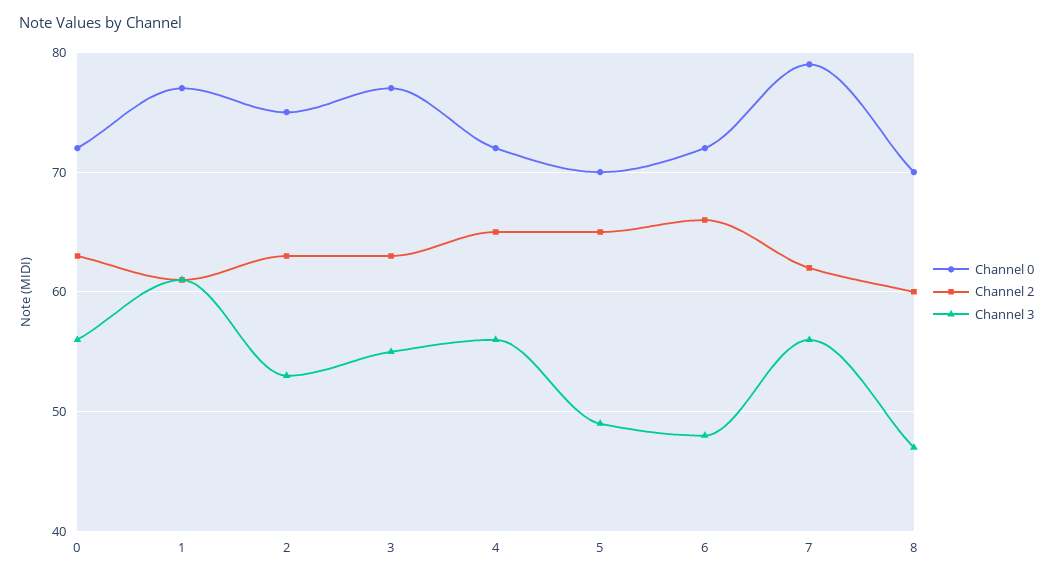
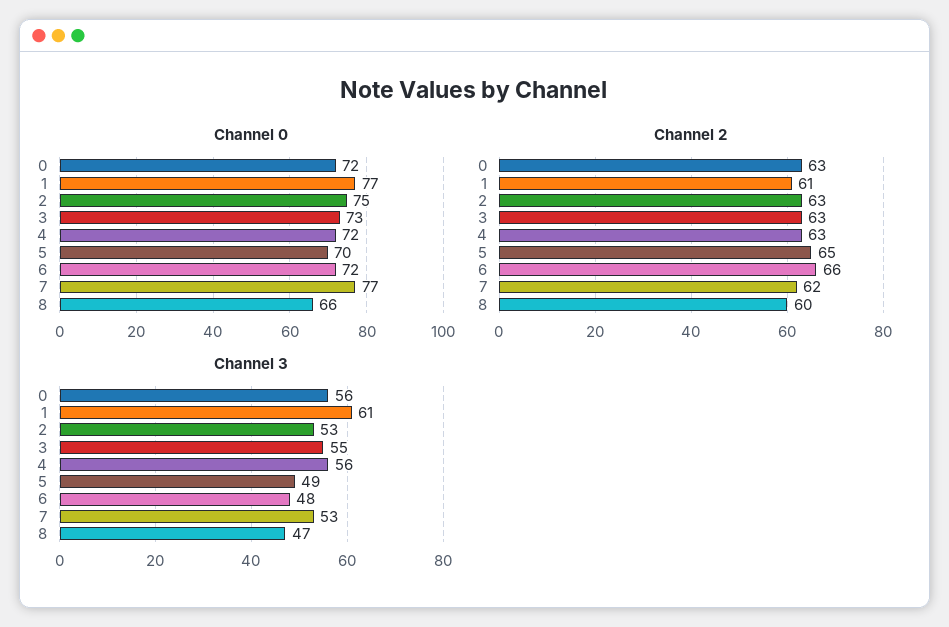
  {
    "Channel 0": {
      "0": 72,
      "1": 77,
      "2": 75,
-     "3": 77,
+     "3": 73,
      "4": 72,
      "5": 70,
      "6": 72,
-     "7": 79,
+     "7": 77,
-     "8": 70
+     "8": 66
    },
    "Channel 2": {
      "0": 63,
      "1": 61,
      "2": 63,
      "3": 63,
-     "4": 65,
+     "4": 63,
      "5": 65,
      "6": 66,
      "7": 62,
      "8": 60
    },
    "Channel 3": {
      "0": 56,
      "1": 61,
      "2": 53,
      "3": 55,
      "4": 56,
      "5": 49,
      "6": 48,
-     "7": 56,
+     "7": 53,
      "8": 47
    }
  }

